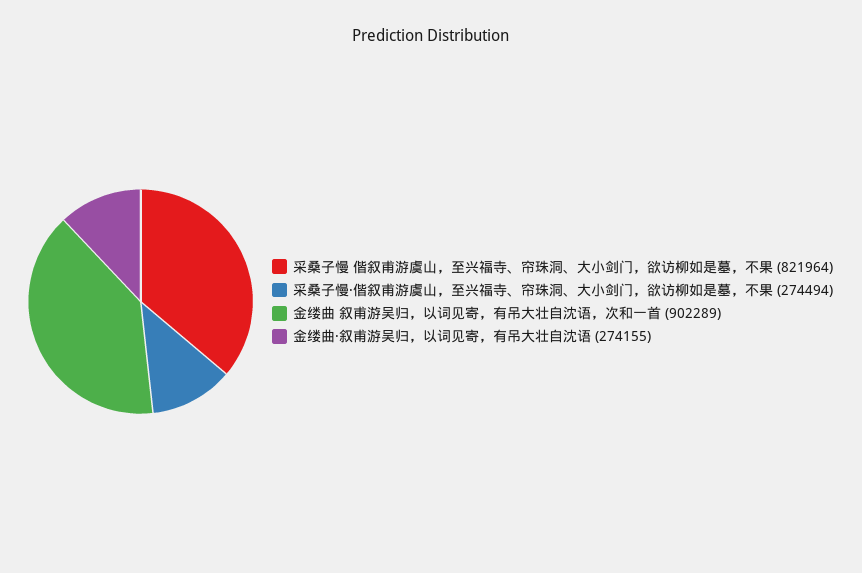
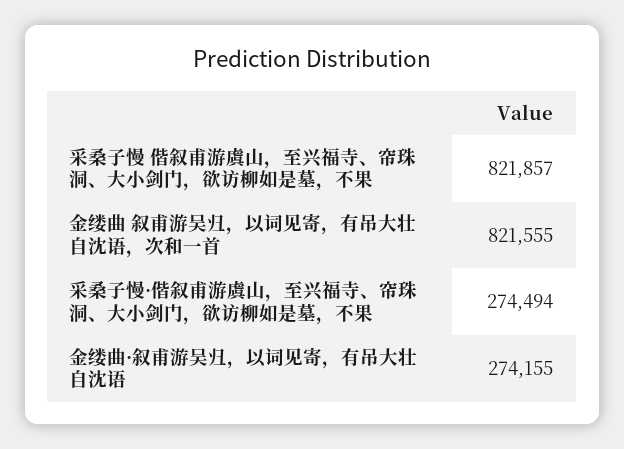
  {
-   "采桑子慢 偕叙甫游虞山，至兴福寺、帘珠洞、大小剑门，欲访柳如是墓，不果": 821964,
+   "采桑子慢 偕叙甫游虞山，至兴福寺、帘珠洞、大小剑门，欲访柳如是墓，不果": 821857,
    "采桑子慢·偕叙甫游虞山，至兴福寺、帘珠洞、大小剑门，欲访柳如是墓，不果": 274494,
-   "金缕曲 叙甫游吴归，以词见寄，有吊大壮自沈语，次和一首": 902289,
+   "金缕曲 叙甫游吴归，以词见寄，有吊大壮自沈语，次和一首": 821555,
    "金缕曲·叙甫游吴归，以词见寄，有吊大壮自沈语": 274155
  }

